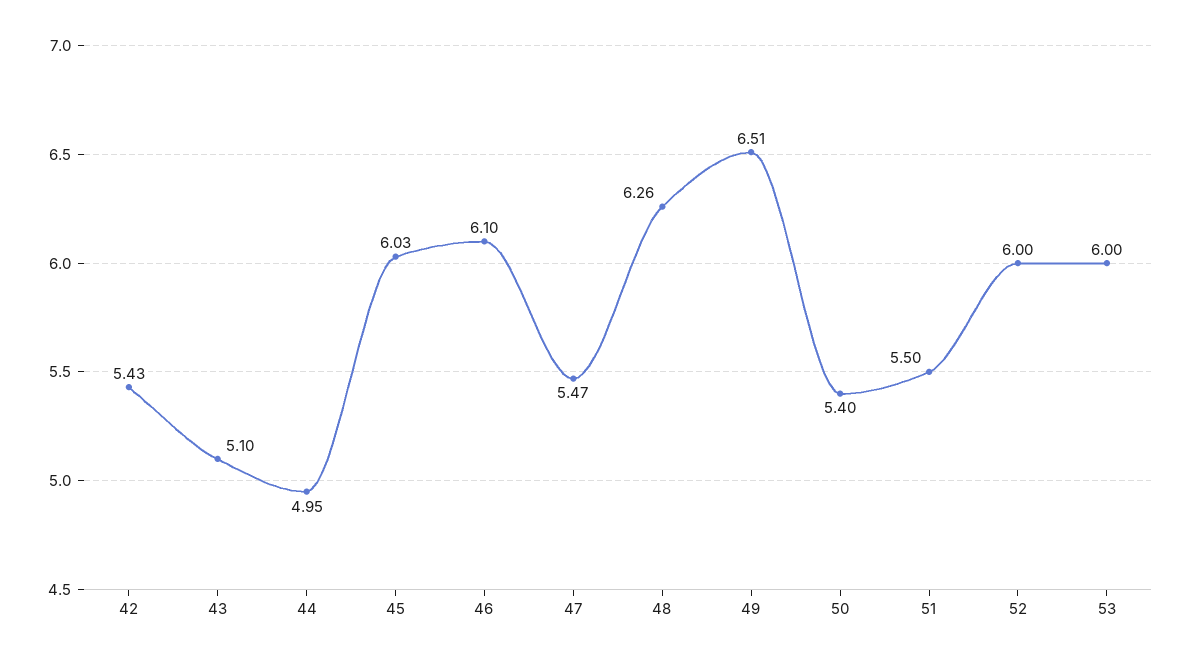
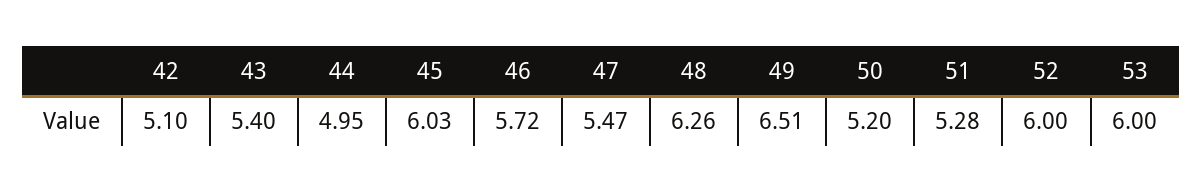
  {
-   "42": 5.43,
+   "42": 5.1,
-   "43": 5.1,
+   "43": 5.4,
    "44": 4.95,
    "45": 6.03,
-   "46": 6.1,
+   "46": 5.72,
    "47": 5.47,
    "48": 6.26,
    "49": 6.51,
-   "50": 5.4,
+   "50": 5.2,
-   "51": 5.5,
+   "51": 5.28,
    "52": 6,
    "53": 6
  }

